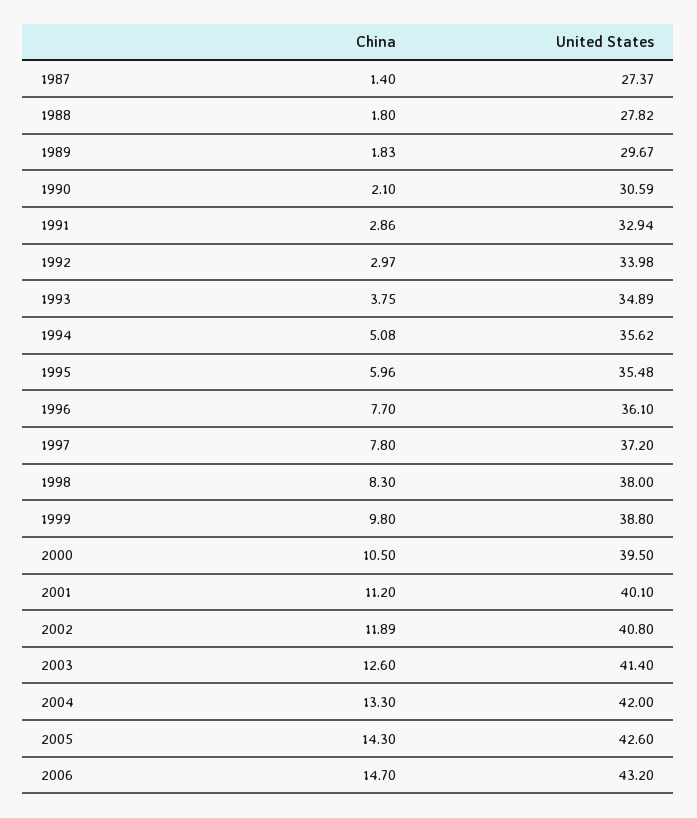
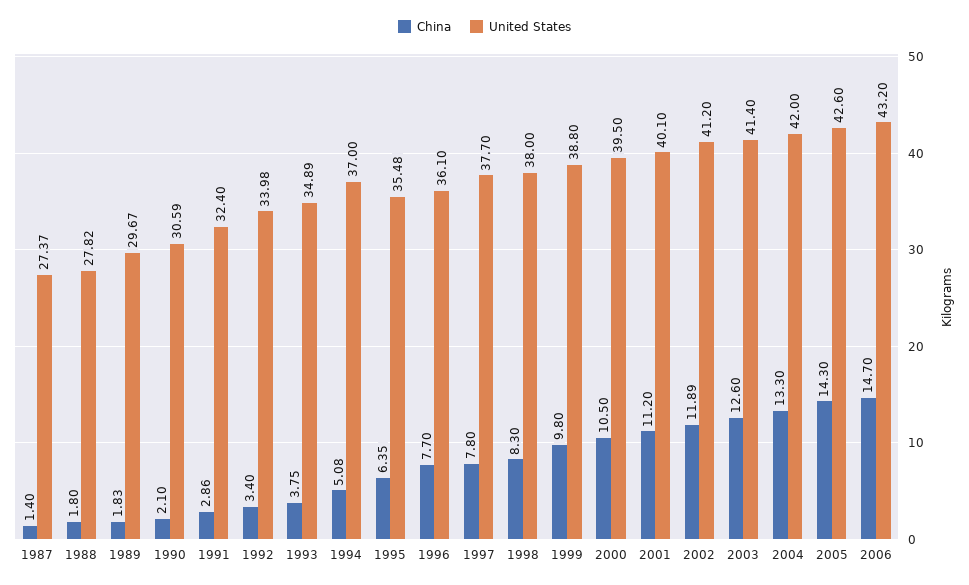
  {
    "China": {
      "1987": 1.4,
      "1988": 1.8,
      "1989": 1.83,
      "1990": 2.1,
      "1991": 2.86,
-     "1992": 2.97,
+     "1992": 3.4,
      "1993": 3.75,
      "1994": 5.08,
-     "1995": 5.96,
+     "1995": 6.35,
      "1996": 7.7,
      "1997": 7.8,
      "1998": 8.3,
      "1999": 9.8,
      "2000": 10.5,
      "2001": 11.2,
      "2002": 11.89,
      "2003": 12.6,
      "2004": 13.3,
      "2005": 14.3,
      "2006": 14.7
    },
    "United States": {
      "1987": 27.37,
      "1988": 27.82,
      "1989": 29.67,
      "1990": 30.59,
-     "1991": 32.94,
+     "1991": 32.4,
      "1992": 33.98,
      "1993": 34.89,
-     "1994": 35.62,
+     "1994": 37,
      "1995": 35.48,
      "1996": 36.1,
-     "1997": 37.2,
+     "1997": 37.7,
      "1998": 38,
      "1999": 38.8,
      "2000": 39.5,
      "2001": 40.1,
-     "2002": 40.8,
+     "2002": 41.2,
      "2003": 41.4,
      "2004": 42,
      "2005": 42.6,
      "2006": 43.2
    }
  }

